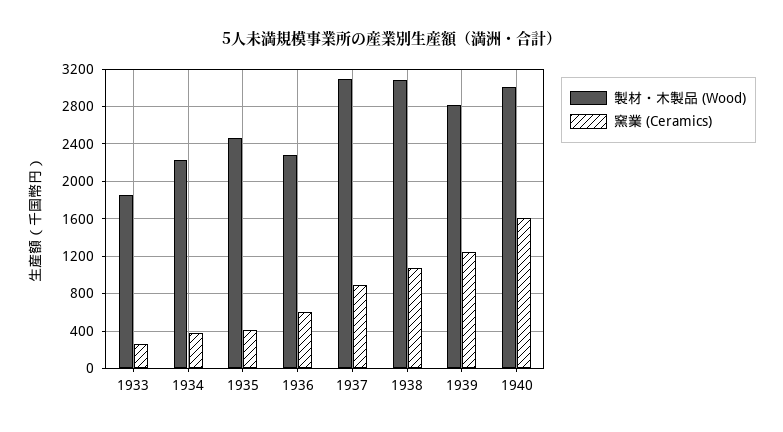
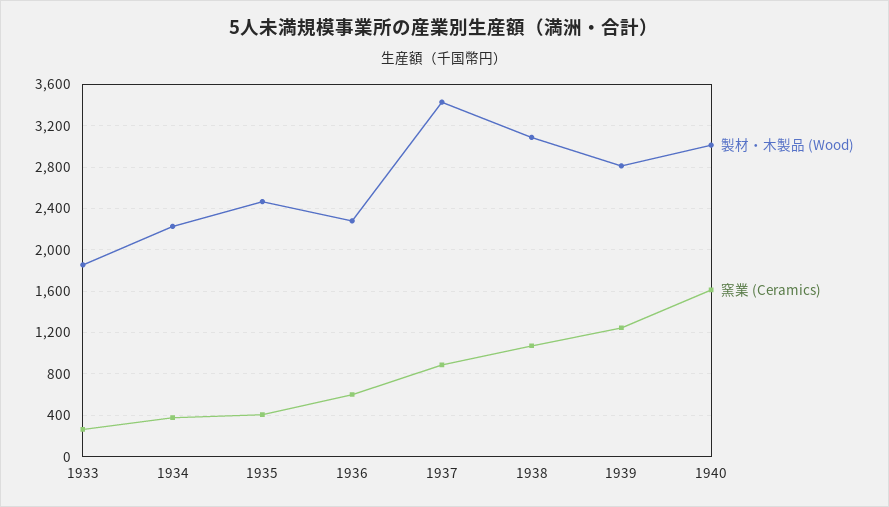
  {
    "製材・木製品 (Wood)": {
      "1933": 1900,
      "1934": 2200,
      "1935": 2500,
      "1936": 2300,
-     "1937": 3100,
+     "1937": 3400,
      "1938": 3100,
      "1939": 2800,
      "1940": 3000
    },
    "窯業 (Ceramics)": {
      "1933": 300,
      "1934": 400,
      "1935": 400,
      "1936": 600,
      "1937": 900,
      "1938": 1100,
      "1939": 1200,
      "1940": 1600
    }
  }

